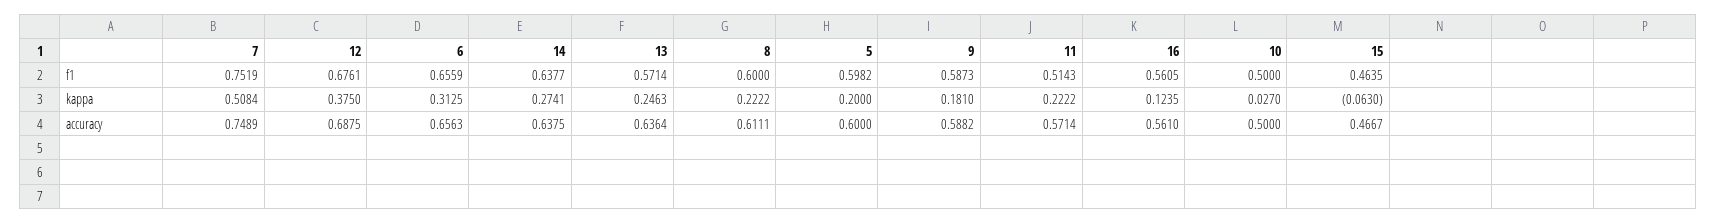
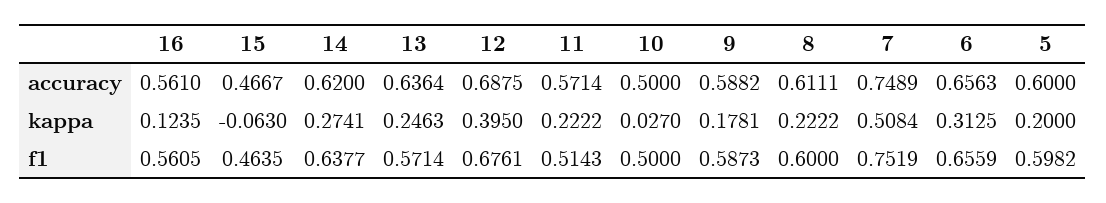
  {
    "7": {
      "f1": 0.7519,
      "kappa": 0.5084,
      "accuracy": 0.7489
    },
    "12": {
      "f1": 0.6761,
-     "kappa": 0.375,
+     "kappa": 0.395,
      "accuracy": 0.6875
    },
    "6": {
      "f1": 0.6559,
      "kappa": 0.3125,
      "accuracy": 0.6563
    },
    "14": {
      "f1": 0.6377,
      "kappa": 0.2741,
-     "accuracy": 0.6375
+     "accuracy": 0.62
    },
    "13": {
      "f1": 0.5714,
      "kappa": 0.2463,
      "accuracy": 0.6364
    },
    "8": {
      "f1": 0.6,
      "kappa": 0.2222,
      "accuracy": 0.6111
    },
    "5": {
      "f1": 0.5982,
      "kappa": 0.2,
      "accuracy": 0.6
    },
    "9": {
      "f1": 0.5873,
-     "kappa": 0.181,
+     "kappa": 0.1781,
      "accuracy": 0.5882
    },
    "11": {
      "f1": 0.5143,
      "kappa": 0.2222,
      "accuracy": 0.5714
    },
    "16": {
      "f1": 0.5605,
      "kappa": 0.1235,
      "accuracy": 0.561
    },
    "10": {
      "f1": 0.5,
      "kappa": 0.027,
      "accuracy": 0.5
    },
    "15": {
      "f1": 0.4635,
      "kappa": -0.063,
      "accuracy": 0.4667
    }
  }

